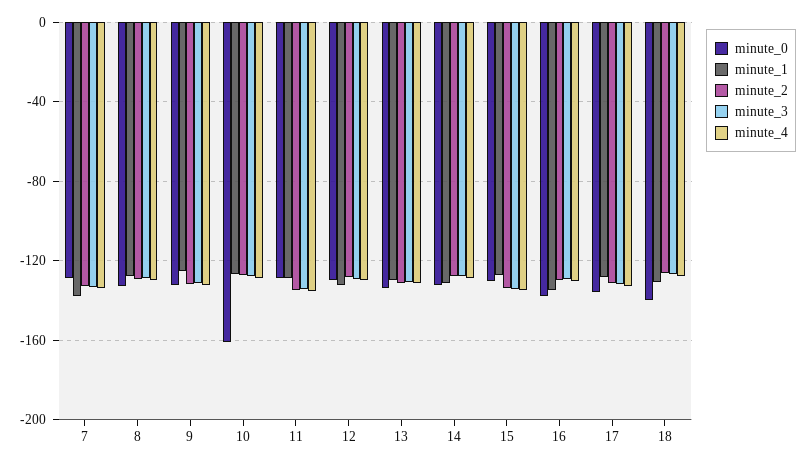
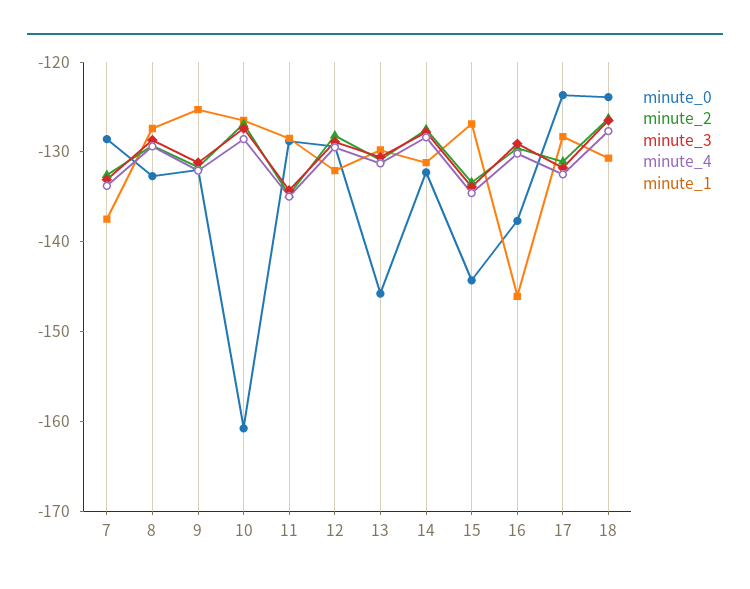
  {
    "minute_0": {
      "7": -128,
      "8": -132,
      "9": -132,
      "10": -160,
      "11": -128,
      "12": -130,
-     "13": -135,
+     "13": -146,
      "14": -132,
-     "15": -130,
+     "15": -144,
      "16": -138,
-     "17": -135,
+     "17": -124,
-     "18": -140
+     "18": -124
    },
    "minute_1": {
      "7": -138,
      "8": -128,
      "9": -126,
      "10": -126,
      "11": -128,
      "12": -132,
      "13": -130,
      "14": -132,
      "15": -126,
-     "16": -135,
+     "16": -146,
      "17": -128,
      "18": -130
    },
    "minute_2": {
      "7": -132,
      "8": -130,
      "9": -132,
      "10": -126,
      "11": -134,
      "12": -128,
      "13": -130,
      "14": -128,
      "15": -134,
      "16": -130,
      "17": -132,
      "18": -126
    },
    "minute_3": {
      "7": -134,
      "8": -128,
      "9": -132,
      "10": -128,
      "11": -134,
      "12": -128,
      "13": -130,
      "14": -128,
      "15": -134,
      "16": -130,
      "17": -132,
      "18": -126
    },
    "minute_4": {
      "7": -134,
      "8": -130,
      "9": -132,
      "10": -128,
      "11": -136,
      "12": -130,
      "13": -132,
      "14": -128,
      "15": -134,
      "16": -130,
      "17": -132,
      "18": -128
    }
  }

